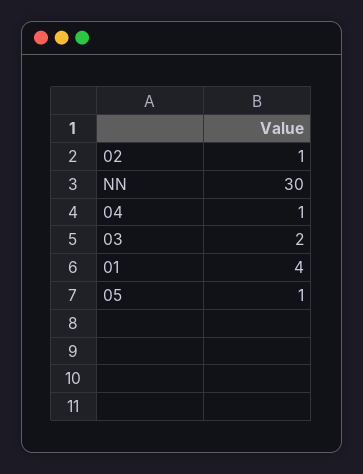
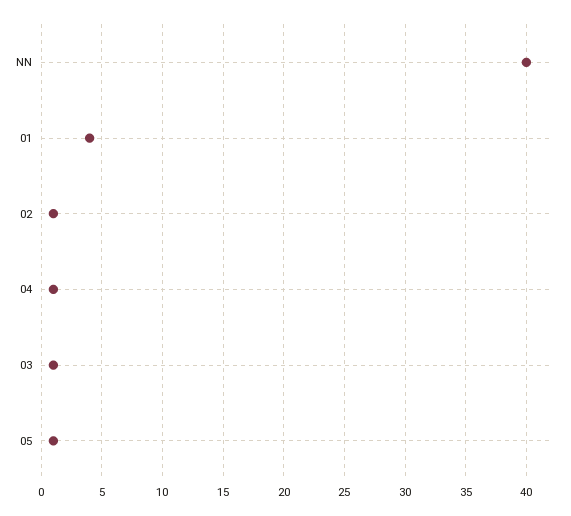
  {
    "02": 1,
-   "NN": 30,
+   "NN": 40,
    "04": 1,
-   "03": 2,
+   "03": 1,
    "01": 4,
    "05": 1
  }

